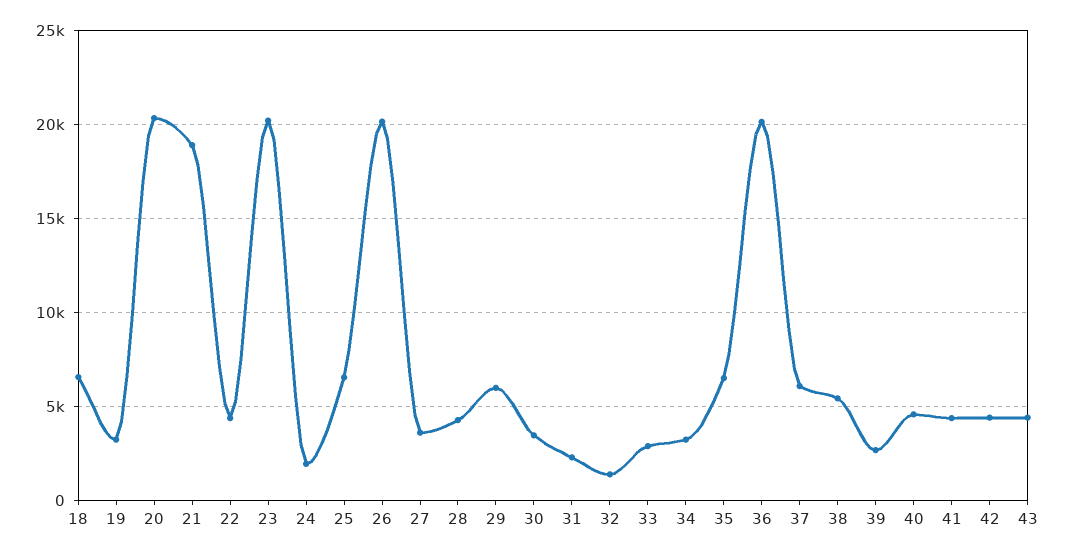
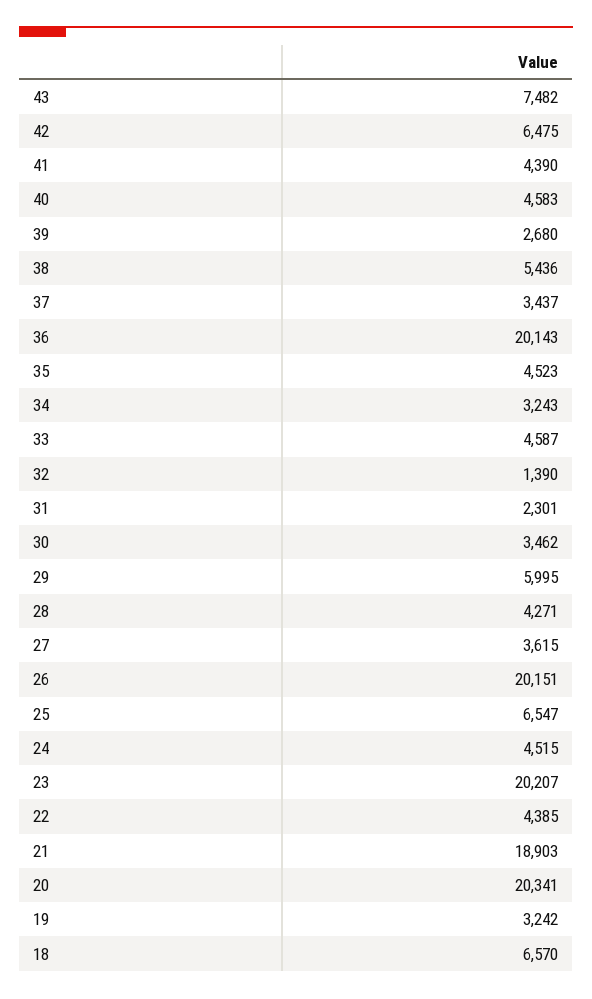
  {
    "18": 6570,
    "19": 3242,
    "20": 20341,
    "21": 18903,
    "22": 4385,
    "23": 20207,
-   "24": 2000,
+   "24": 4515,
    "25": 6547,
    "26": 20151,
    "27": 3615,
    "28": 4271,
    "29": 5995,
    "30": 3462,
    "31": 2301,
    "32": 1390,
-   "33": 3000,
+   "33": 4587,
    "34": 3243,
-   "35": 6500,
+   "35": 4523,
    "36": 20143,
-   "37": 6000,
+   "37": 3437,
    "38": 5436,
    "39": 2680,
    "40": 4583,
    "41": 4390,
-   "42": 4500,
+   "42": 6475,
-   "43": 4500
+   "43": 7482
  }

